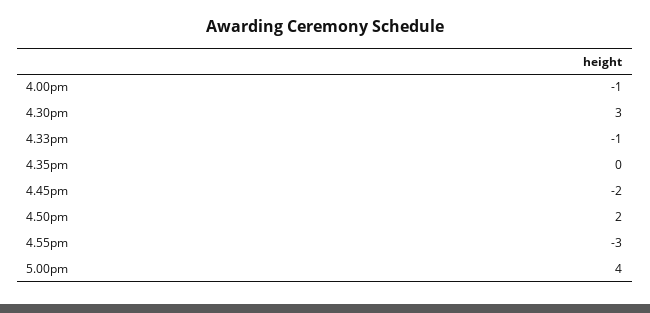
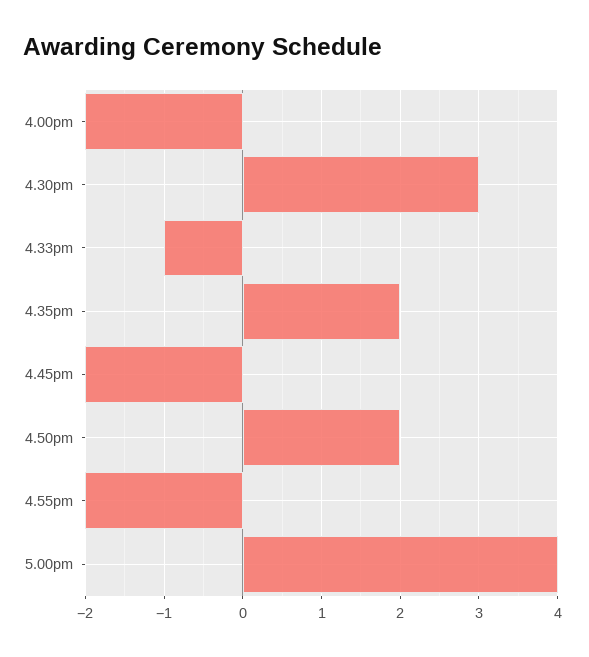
  {
-   "4.00pm": -1,
+   "4.00pm": -2,
    "4.30pm": 3,
    "4.33pm": -1,
-   "4.35pm": 0,
+   "4.35pm": 2,
    "4.45pm": -2,
    "4.50pm": 2,
-   "4.55pm": -3,
+   "4.55pm": -2,
    "5.00pm": 4
  }

